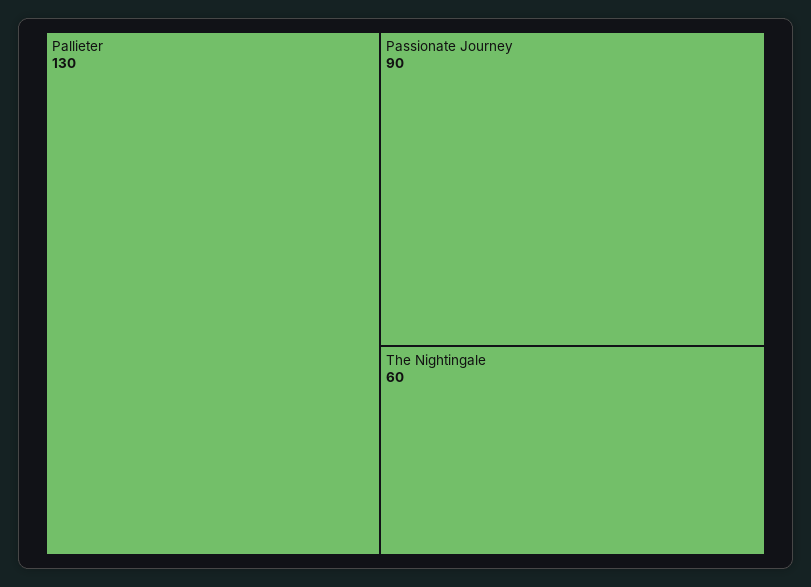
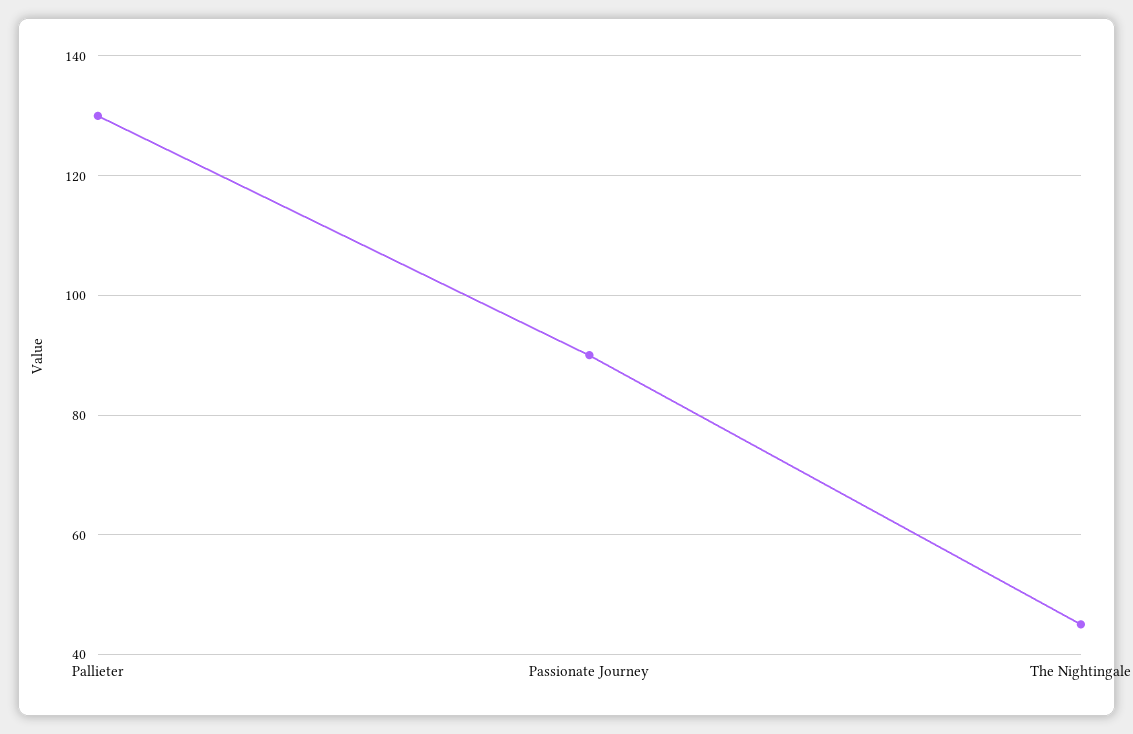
  {
    "Pallieter": 130,
    "Passionate Journey": 90,
-   "The Nightingale": 60
+   "The Nightingale": 45
  }

